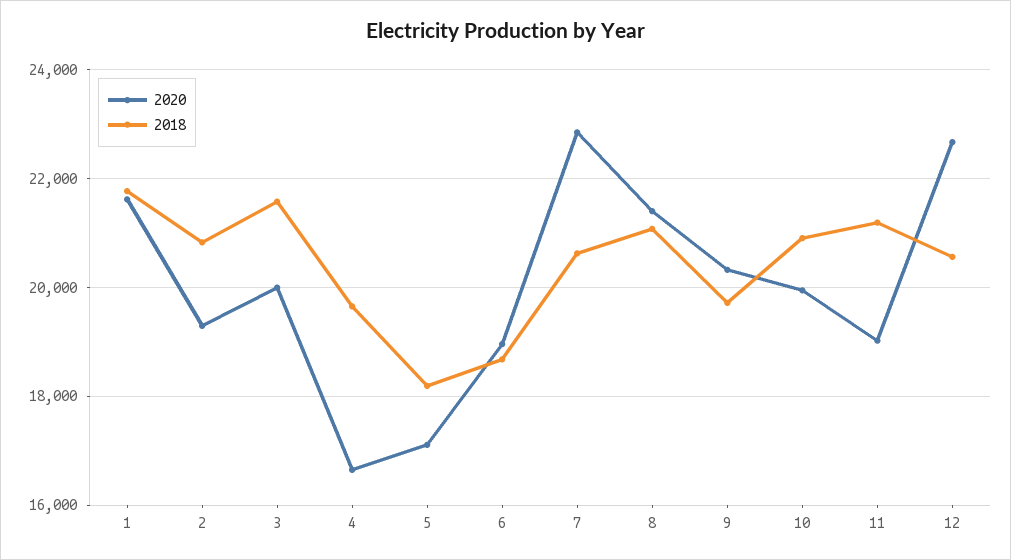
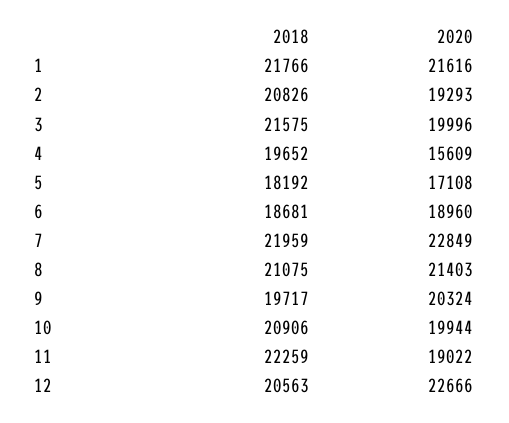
  {
    "2020": {
      "1": 21616,
      "2": 19293,
      "3": 19996,
-     "4": 16600,
+     "4": 15609,
      "5": 17108,
      "6": 18960,
      "7": 22849,
      "8": 21403,
      "9": 20324,
      "10": 19944,
      "11": 19022,
      "12": 22666
    },
    "2018": {
      "1": 21766,
      "2": 20826,
      "3": 21575,
      "4": 19652,
      "5": 18192,
      "6": 18681,
-     "7": 20600,
+     "7": 21959,
      "8": 21075,
      "9": 19717,
      "10": 20906,
-     "11": 21200,
+     "11": 22259,
      "12": 20563
    }
  }

